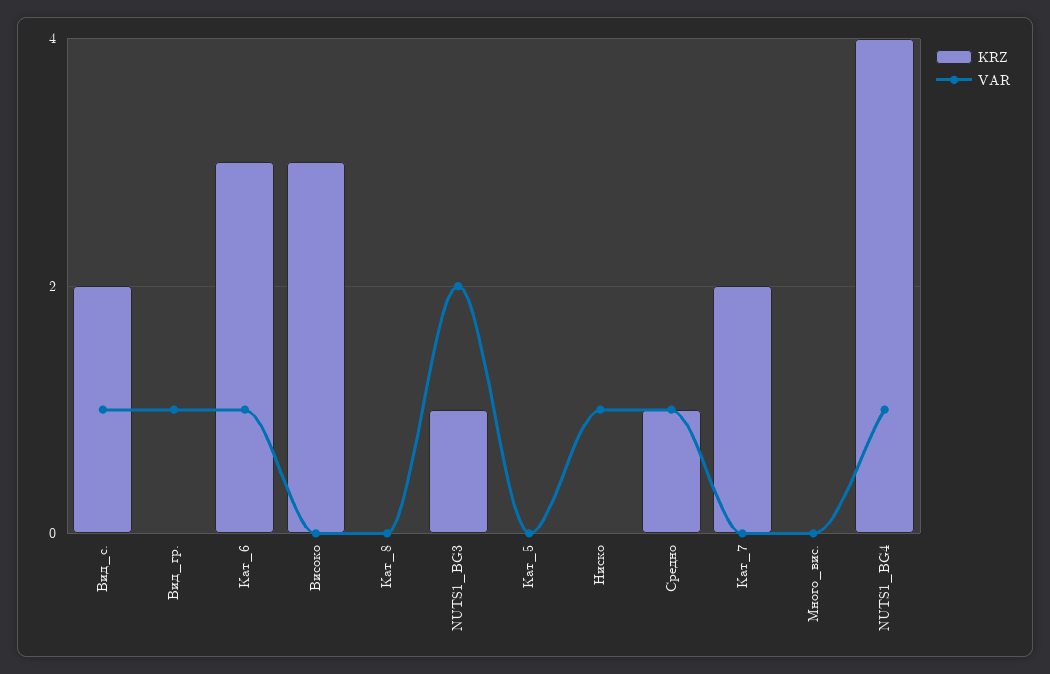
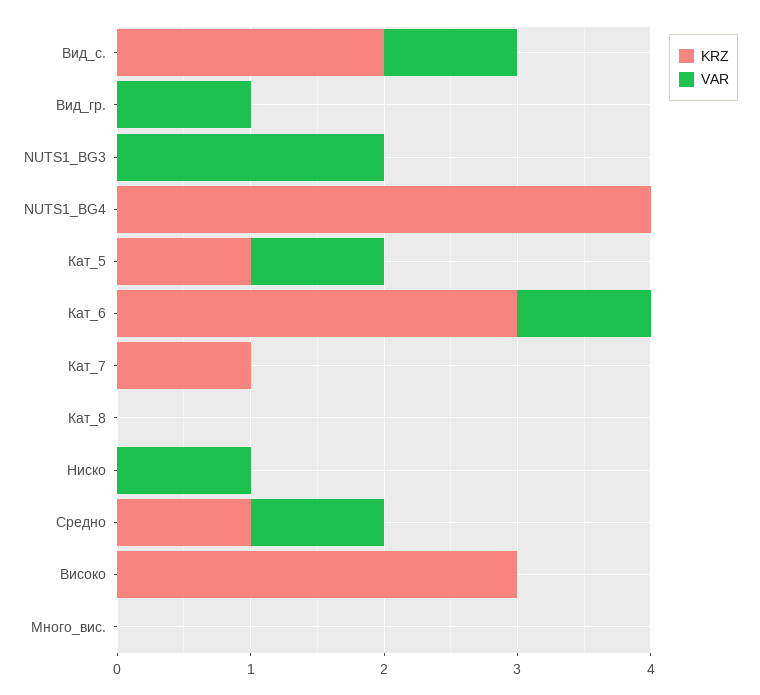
  {
    "KRZ": {
      "Вид_с.": 2,
      "Вид_гр.": 0,
      "Кат_6": 3,
      "Високо": 3,
      "Кат_8": 0,
-     "NUTS1_BG3": 1,
+     "NUTS1_BG3": 0,
-     "Кат_5": 0,
+     "Кат_5": 1,
      "Ниско": 0,
      "Средно": 1,
-     "Кат_7": 2,
+     "Кат_7": 1,
      "Много_вис.": 0,
      "NUTS1_BG4": 4
    },
    "VAR": {
      "Вид_с.": 1,
      "Вид_гр.": 1,
      "Кат_6": 1,
      "Високо": 0,
      "Кат_8": 0,
      "NUTS1_BG3": 2,
-     "Кат_5": 0,
+     "Кат_5": 1,
      "Ниско": 1,
      "Средно": 1,
      "Кат_7": 0,
      "Много_вис.": 0,
-     "NUTS1_BG4": 1
+     "NUTS1_BG4": 0
    }
  }

